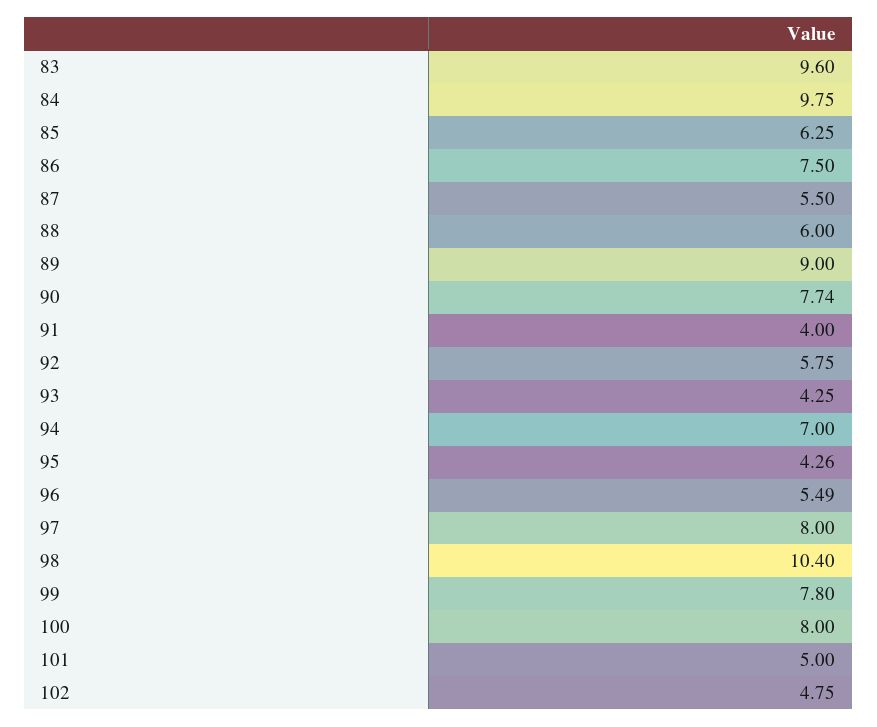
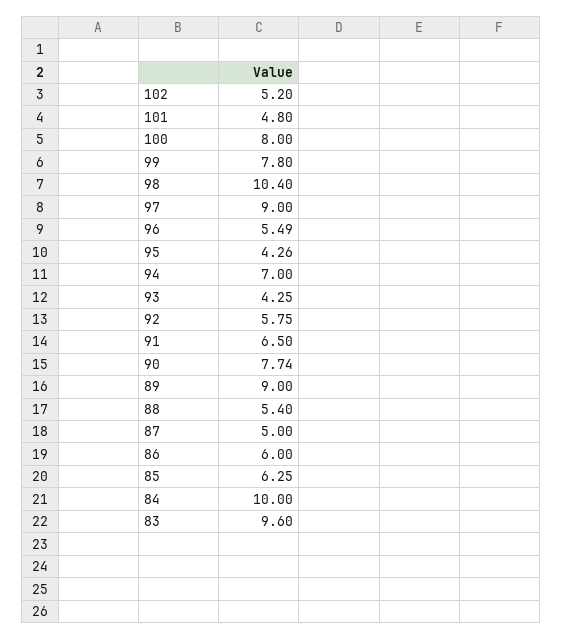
  {
    "83": 9.6,
-   "84": 9.75,
+   "84": 10,
    "85": 6.25,
-   "86": 7.5,
+   "86": 6,
-   "87": 5.5,
+   "87": 5,
-   "88": 6,
+   "88": 5.4,
    "89": 9,
    "90": 7.74,
-   "91": 4,
+   "91": 6.5,
    "92": 5.75,
    "93": 4.25,
    "94": 7,
    "95": 4.26,
    "96": 5.49,
-   "97": 8,
+   "97": 9,
    "98": 10.4,
    "99": 7.8,
    "100": 8,
-   "101": 5,
+   "101": 4.8,
-   "102": 4.75
+   "102": 5.2
  }

